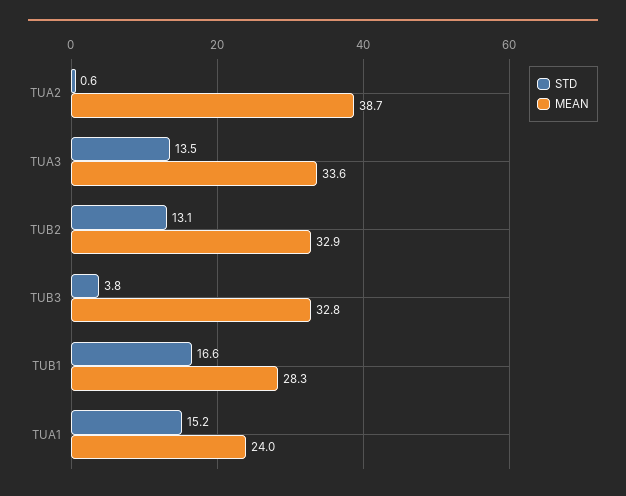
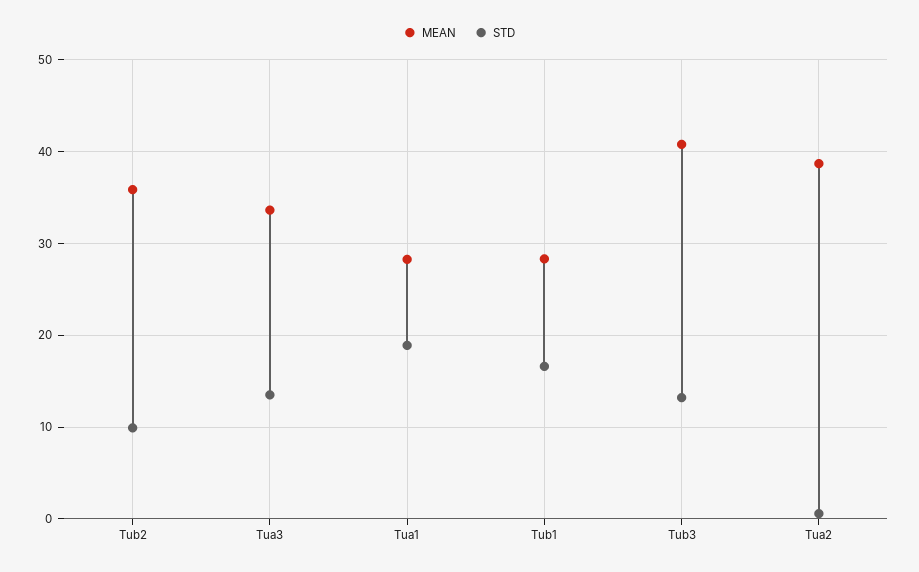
  {
    "STD": {
      "TUA2": 0.6,
      "TUA3": 13.5,
-     "TUB2": 13.1,
+     "TUB2": 10,
-     "TUB3": 3.8,
+     "TUB3": 13,
      "TUB1": 16.6,
-     "TUA1": 15.2
+     "TUA1": 19
    },
    "MEAN": {
      "TUA2": 38.7,
      "TUA3": 33.6,
-     "TUB2": 32.9,
+     "TUB2": 36,
-     "TUB3": 32.8,
+     "TUB3": 41,
      "TUB1": 28.3,
-     "TUA1": 24
+     "TUA1": 28
    }
  }

